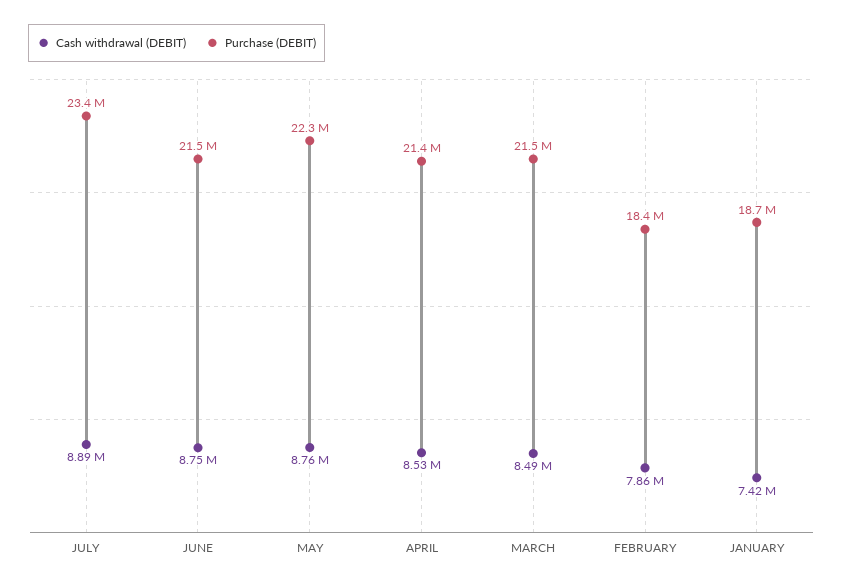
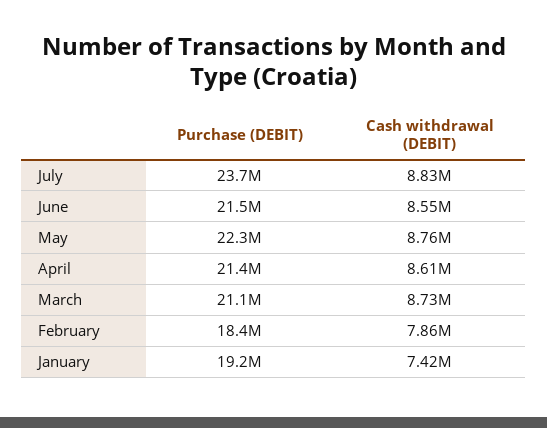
  {
    "Cash withdrawal (DEBIT)": {
-     "JULY": 8890000,
+     "JULY": 8830000,
-     "JUNE": 8750000,
+     "JUNE": 8550000,
      "MAY": 8760000,
-     "APRIL": 8530000,
+     "APRIL": 8610000,
-     "MARCH": 8490000,
+     "MARCH": 8730000,
      "FEBRUARY": 7860000,
      "JANUARY": 7420000
    },
    "Purchase (DEBIT)": {
-     "JULY": 23400000,
+     "JULY": 23700000,
      "JUNE": 21500000,
      "MAY": 22300000,
      "APRIL": 21400000,
-     "MARCH": 21500000,
+     "MARCH": 21100000,
      "FEBRUARY": 18400000,
-     "JANUARY": 18700000
+     "JANUARY": 19200000
    }
  }

